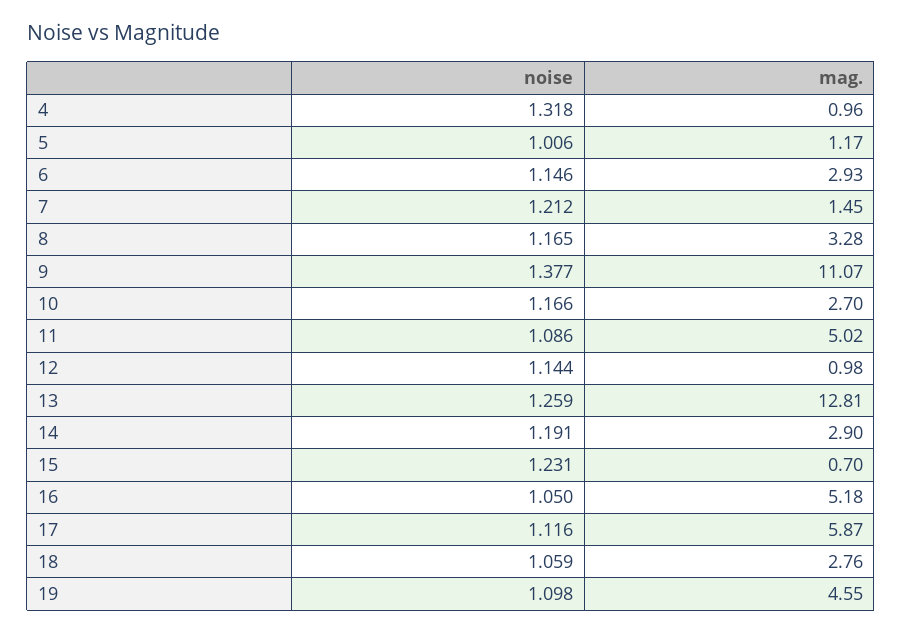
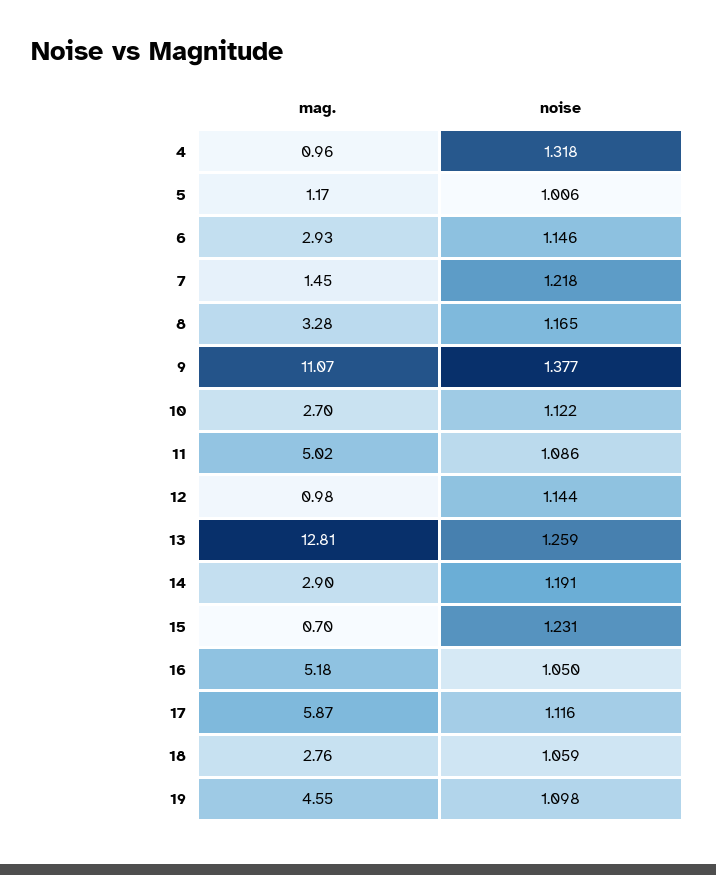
  {
    "noise": {
      "4": 1.318,
      "5": 1.006,
      "6": 1.146,
-     "7": 1.212,
+     "7": 1.218,
      "8": 1.165,
      "9": 1.377,
-     "10": 1.166,
+     "10": 1.122,
      "11": 1.086,
      "12": 1.144,
      "13": 1.259,
      "14": 1.191,
      "15": 1.231,
      "16": 1.05,
      "17": 1.116,
      "18": 1.059,
      "19": 1.098
    },
    "mag.": {
      "4": 0.96,
      "5": 1.17,
      "6": 2.93,
      "7": 1.45,
      "8": 3.28,
      "9": 11.07,
      "10": 2.7,
      "11": 5.02,
      "12": 0.98,
      "13": 12.81,
      "14": 2.9,
      "15": 0.7,
      "16": 5.18,
      "17": 5.87,
      "18": 2.76,
      "19": 4.55
    }
  }

